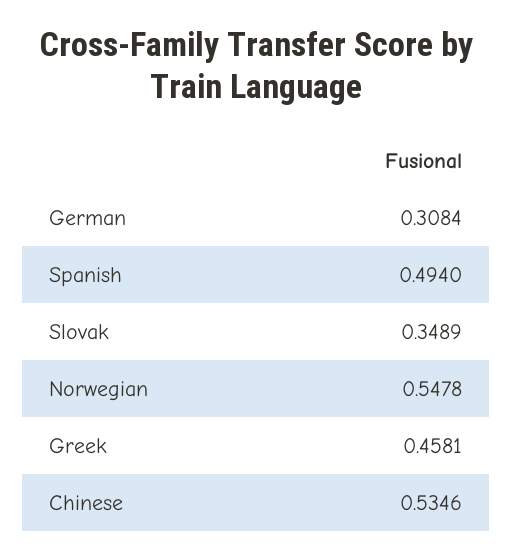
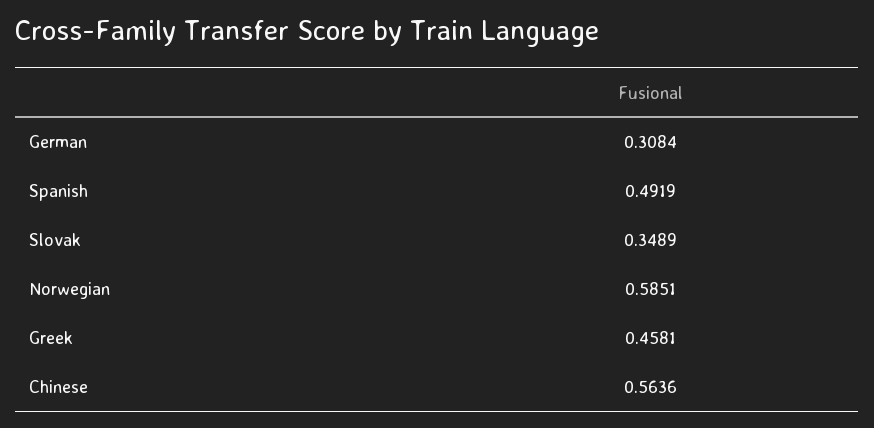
  {
    "German": 0.3084,
-   "Spanish": 0.494,
+   "Spanish": 0.4919,
    "Slovak": 0.3489,
-   "Norwegian": 0.5478,
+   "Norwegian": 0.5851,
    "Greek": 0.4581,
-   "Chinese": 0.5346
+   "Chinese": 0.5636
  }

